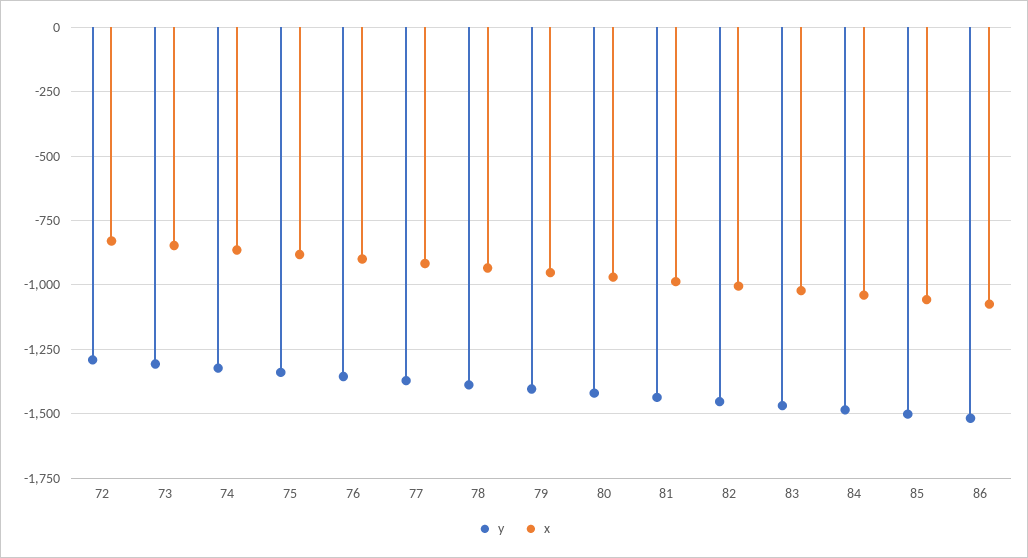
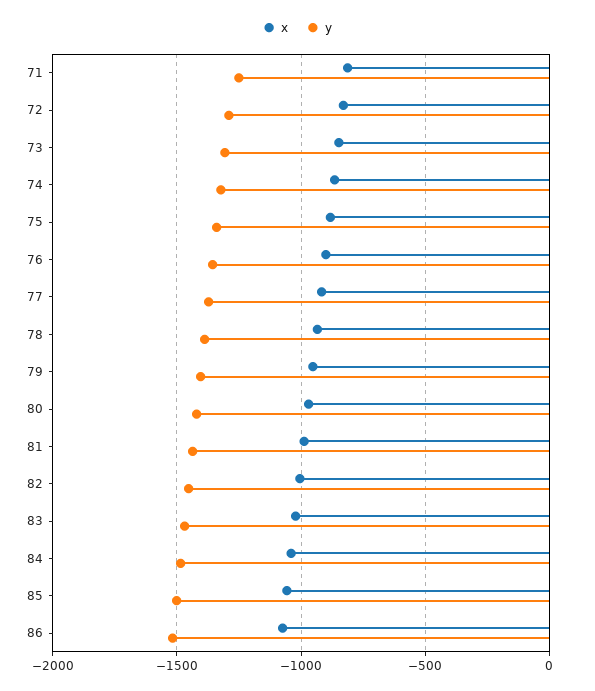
  {
    "y": {
      "72": -1300,
      "73": -1300,
      "74": -1325,
      "75": -1350,
      "76": -1350,
      "77": -1375,
      "78": -1400,
      "79": -1400,
      "80": -1425,
      "81": -1425,
      "82": -1450,
      "83": -1475,
      "84": -1475,
      "85": -1500,
-     "86": -1525
+     "86": -1525,
+     "71": -1250
    },
    "x": {
      "72": -825,
      "73": -850,
      "74": -875,
      "75": -875,
      "76": -900,
      "77": -925,
      "78": -925,
      "79": -950,
      "80": -975,
      "81": -975,
      "82": -1000,
      "83": -1025,
      "84": -1050,
      "85": -1050,
-     "86": -1075
+     "86": -1075,
+     "71": -800
    }
  }

